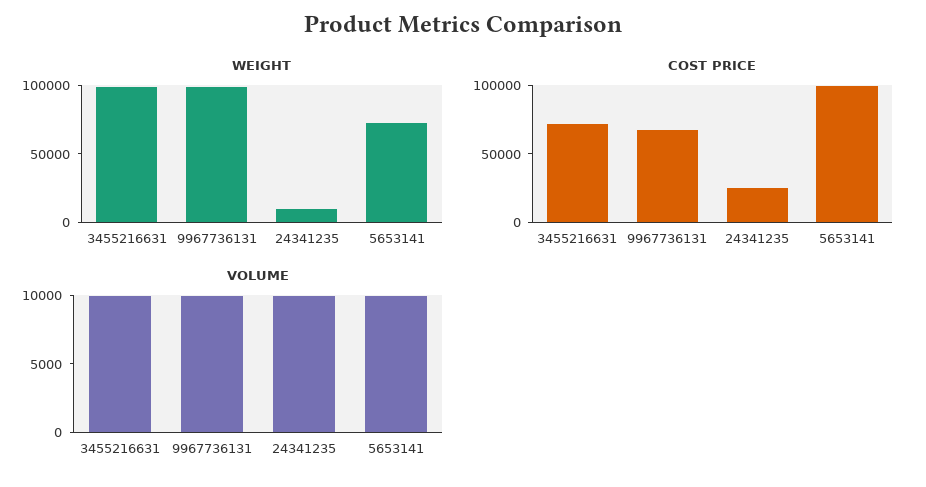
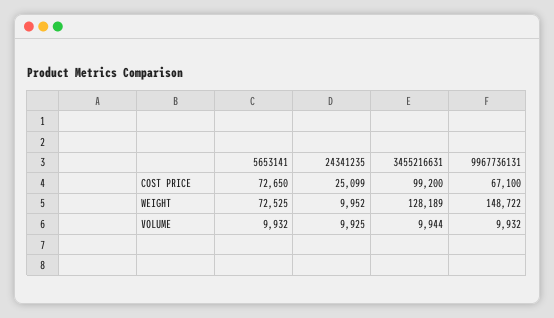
  {
    "WEIGHT": {
-     "3455216631": 100000,
+     "3455216631": 128189,
-     "9967736131": 100000,
+     "9967736131": 148722,
      "24341235": 9952,
      "5653141": 72525
    },
    "COST PRICE": {
-     "3455216631": 70000,
+     "3455216631": 99200,
      "9967736131": 67100,
      "24341235": 25099,
-     "5653141": 100000
+     "5653141": 72650
    },
    "VOLUME": {
      "3455216631": 9944,
      "9967736131": 9932,
      "24341235": 9925,
      "5653141": 9932
    }
  }

